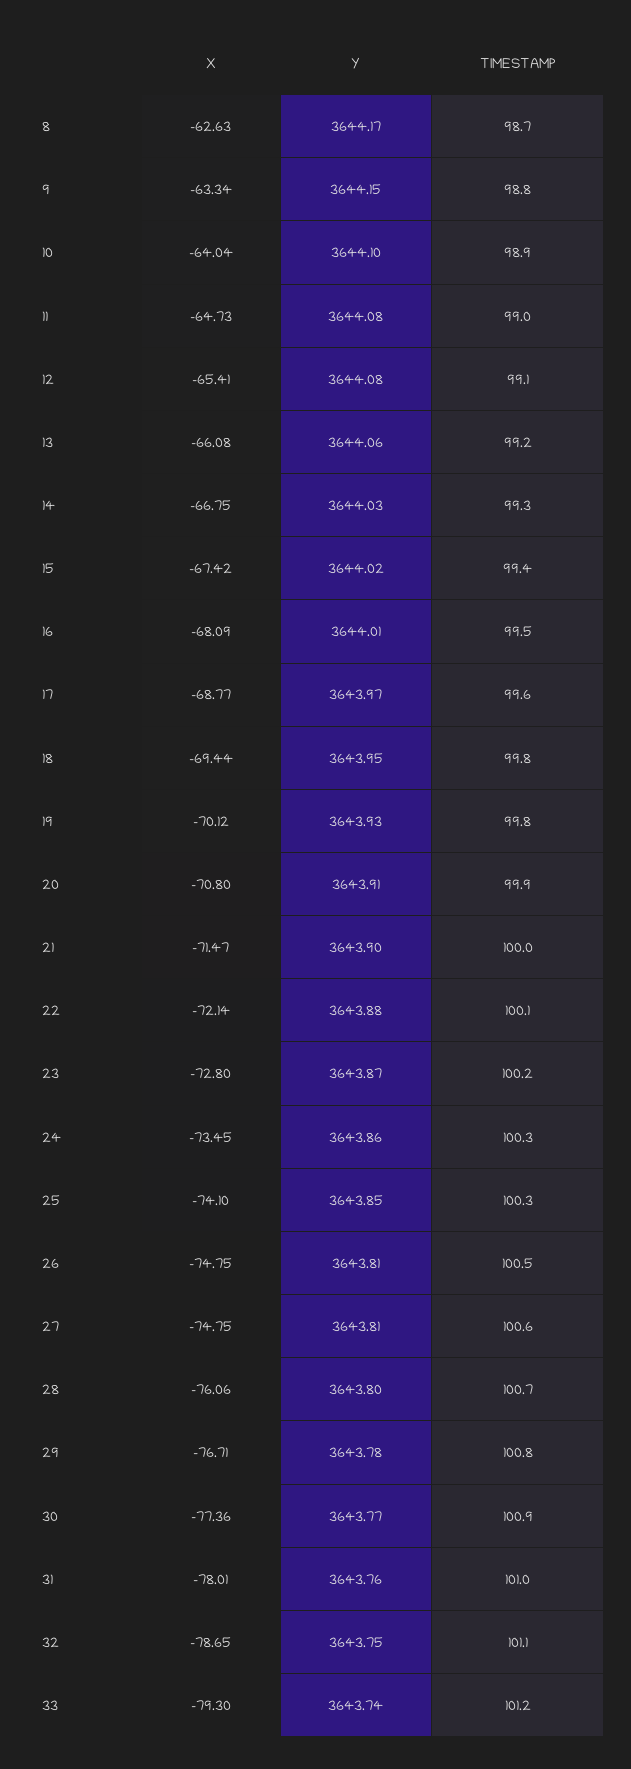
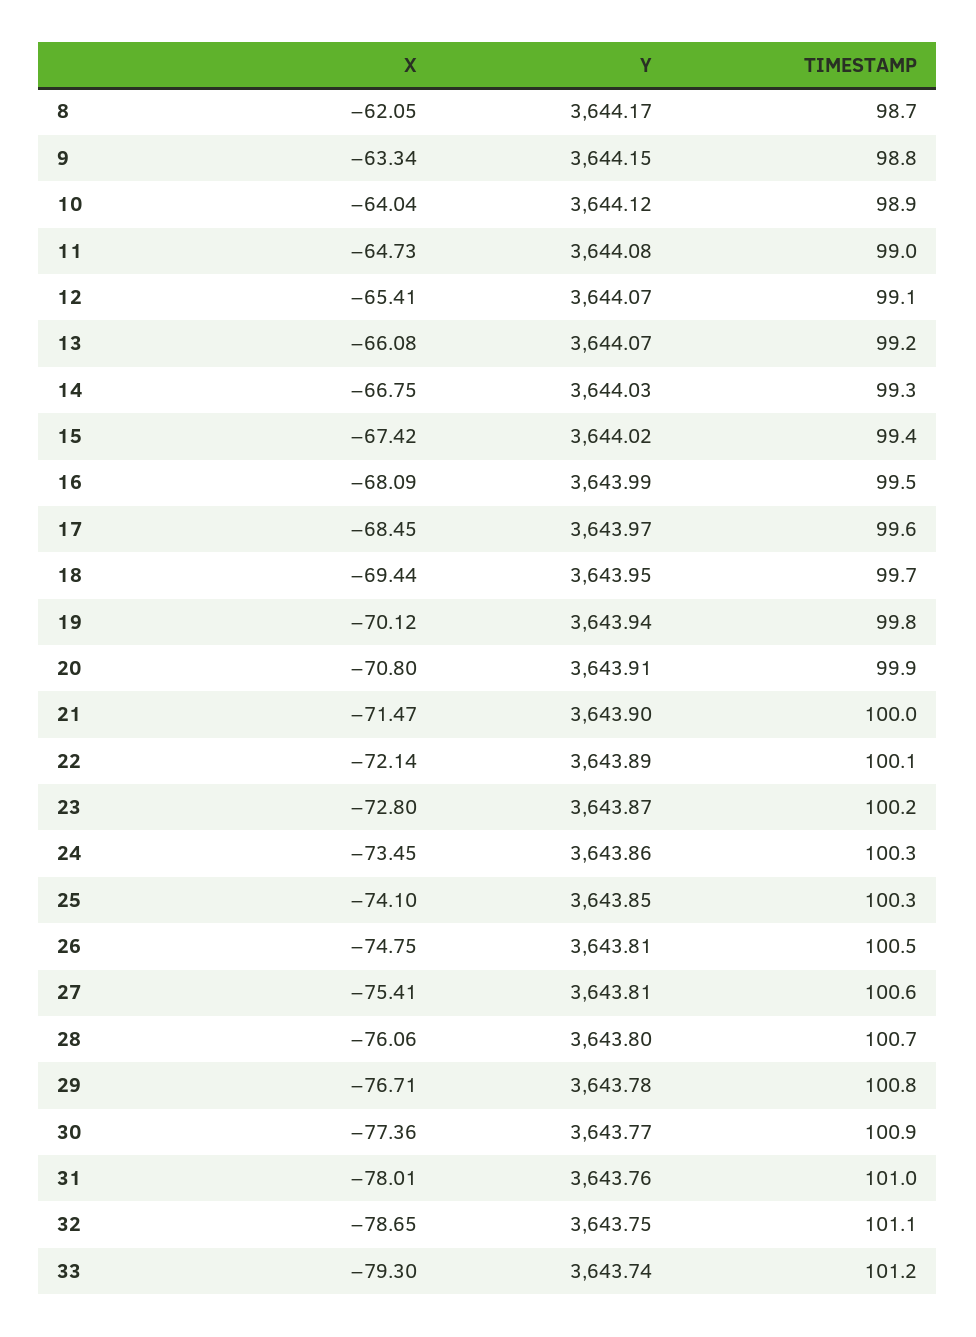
  {
    "X": {
-     "8": -62.63,
+     "8": -62.05,
      "9": -63.34,
      "10": -64.04,
      "11": -64.73,
      "12": -65.41,
      "13": -66.08,
      "14": -66.75,
      "15": -67.42,
      "16": -68.09,
-     "17": -68.77,
+     "17": -68.45,
      "18": -69.44,
      "19": -70.12,
      "20": -70.8,
      "21": -71.47,
      "22": -72.14,
      "23": -72.8,
      "24": -73.45,
      "25": -74.1,
      "26": -74.75,
-     "27": -74.75,
+     "27": -75.41,
      "28": -76.06,
      "29": -76.71,
      "30": -77.36,
      "31": -78.01,
      "32": -78.65,
      "33": -79.3
    },
    "Y": {
      "8": 3644.17,
      "9": 3644.15,
-     "10": 3644.1,
+     "10": 3644.12,
      "11": 3644.08,
-     "12": 3644.08,
+     "12": 3644.07,
-     "13": 3644.06,
+     "13": 3644.07,
      "14": 3644.03,
      "15": 3644.02,
-     "16": 3644.01,
+     "16": 3643.99,
      "17": 3643.97,
      "18": 3643.95,
-     "19": 3643.93,
+     "19": 3643.94,
      "20": 3643.91,
      "21": 3643.9,
-     "22": 3643.88,
+     "22": 3643.89,
      "23": 3643.87,
      "24": 3643.86,
      "25": 3643.85,
      "26": 3643.81,
      "27": 3643.81,
      "28": 3643.8,
      "29": 3643.78,
      "30": 3643.77,
      "31": 3643.76,
      "32": 3643.75,
      "33": 3643.74
    },
    "TIMESTAMP": {
      "8": 98.7,
      "9": 98.8,
      "10": 98.9,
      "11": 99,
      "12": 99.1,
      "13": 99.2,
      "14": 99.3,
      "15": 99.4,
      "16": 99.5,
      "17": 99.6,
-     "18": 99.8,
+     "18": 99.7,
      "19": 99.8,
      "20": 99.9,
      "21": 100,
      "22": 100.1,
      "23": 100.2,
      "24": 100.3,
      "25": 100.3,
      "26": 100.5,
      "27": 100.6,
      "28": 100.7,
      "29": 100.8,
      "30": 100.9,
      "31": 101,
      "32": 101.1,
      "33": 101.2
    }
  }

